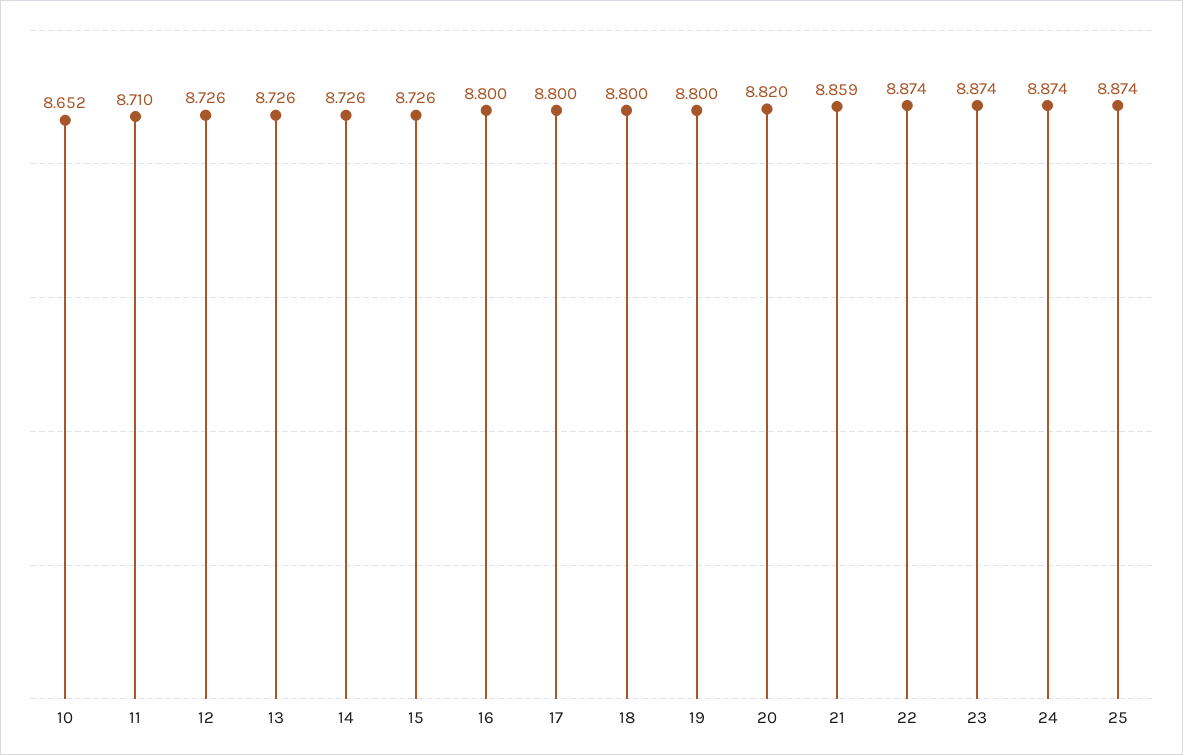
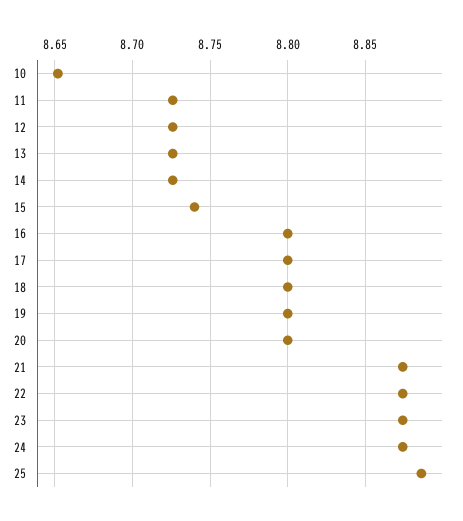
  {
    "10": 8.652,
-   "11": 8.71,
+   "11": 8.725,
    "12": 8.726,
    "13": 8.726,
    "14": 8.726,
-   "15": 8.726,
+   "15": 8.74,
    "16": 8.8,
    "17": 8.8,
    "18": 8.8,
    "19": 8.8,
-   "20": 8.82,
+   "20": 8.8,
-   "21": 8.859,
+   "21": 8.875,
    "22": 8.874,
    "23": 8.874,
    "24": 8.874,
-   "25": 8.874
+   "25": 8.885
  }

